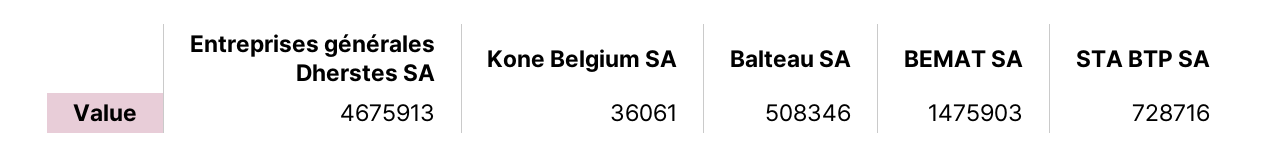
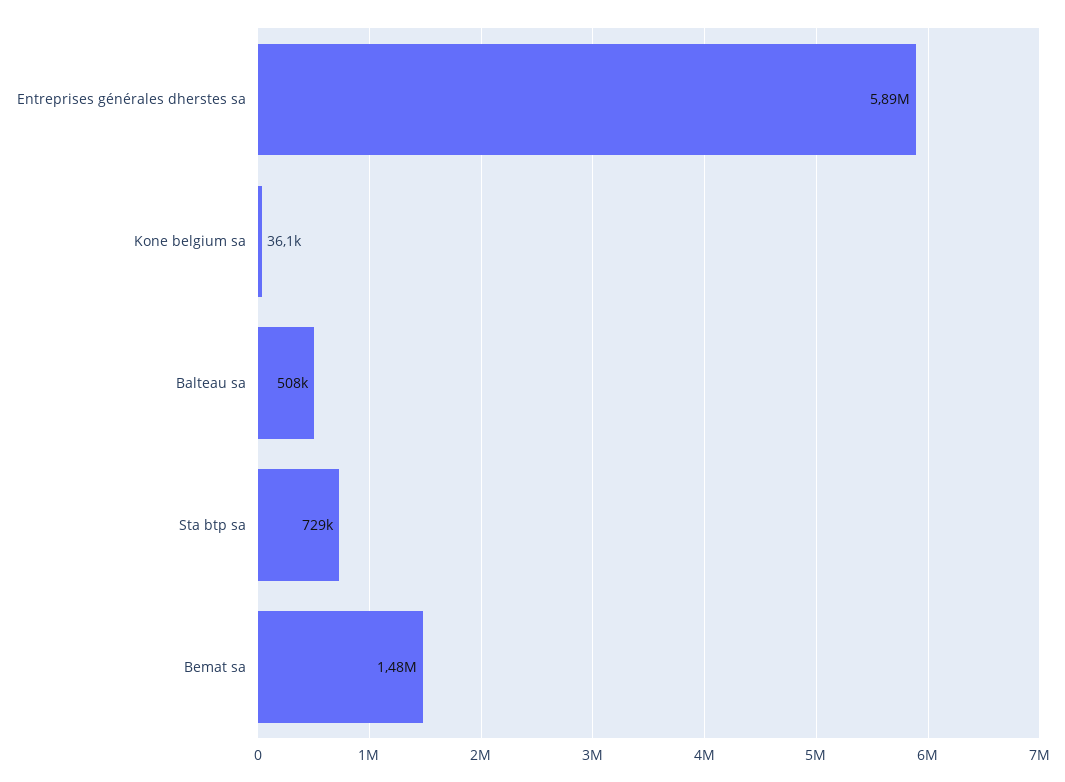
  {
-   "Entreprises générales Dherstes SA": 4675913,
+   "Entreprises générales Dherstes SA": 5890000,
    "Kone Belgium SA": 36061,
    "Balteau SA": 508346,
    "BEMAT SA": 1475903,
    "STA BTP SA": 728716
  }

